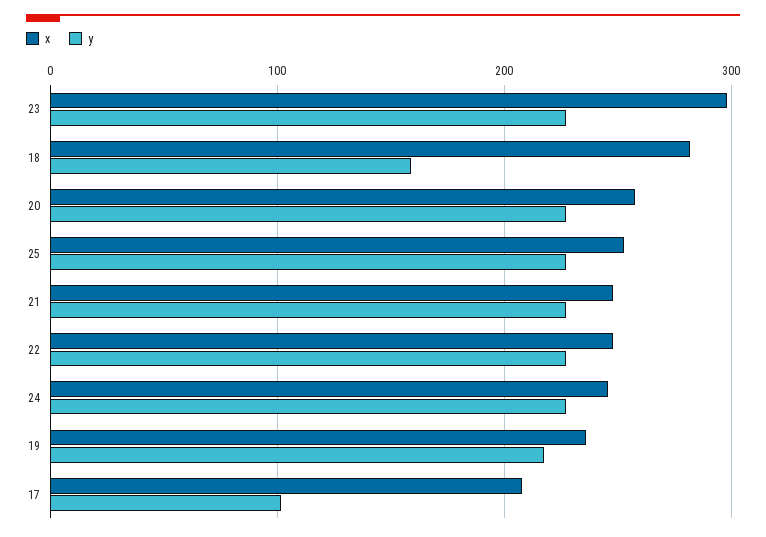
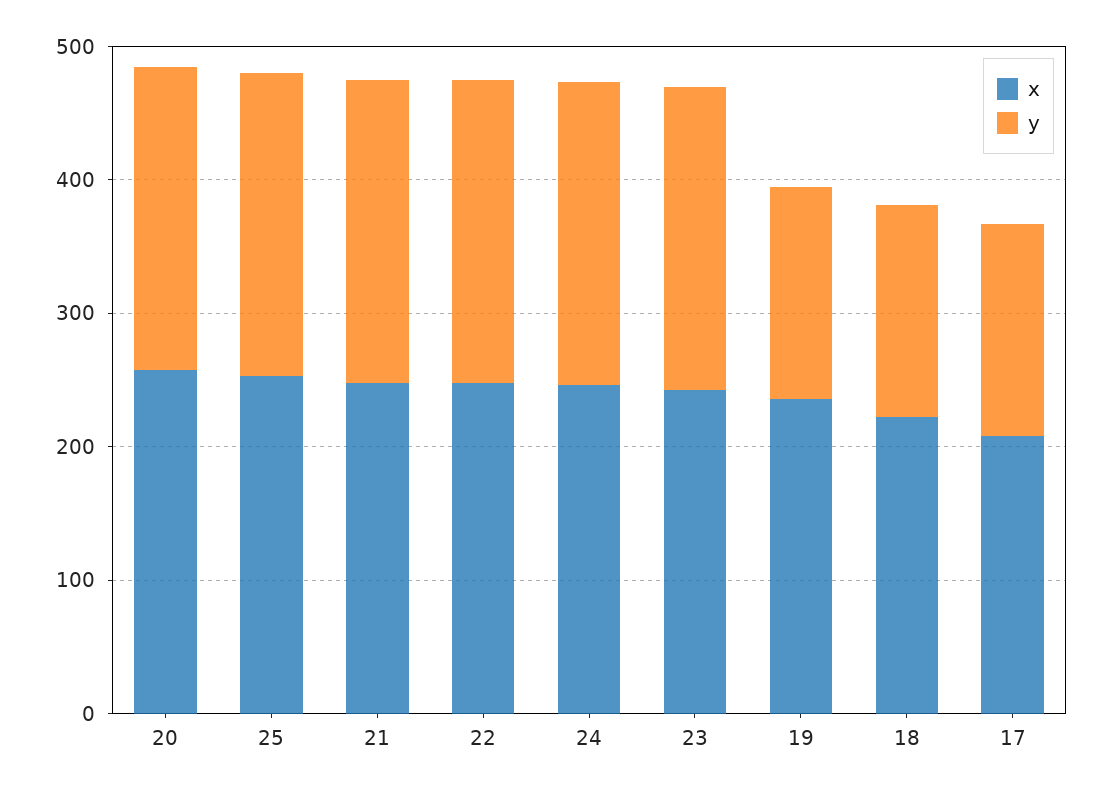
  {
    "x": {
-     "23": 300,
+     "23": 240,
-     "18": 280,
+     "18": 220,
      "20": 260,
      "25": 250,
      "21": 250,
      "22": 250,
      "24": 250,
      "19": 240,
      "17": 210
    },
    "y": {
      "23": 230,
      "18": 160,
      "20": 230,
      "25": 230,
      "21": 230,
      "22": 230,
      "24": 230,
-     "19": 220,
+     "19": 160,
-     "17": 100
+     "17": 160
    }
  }

